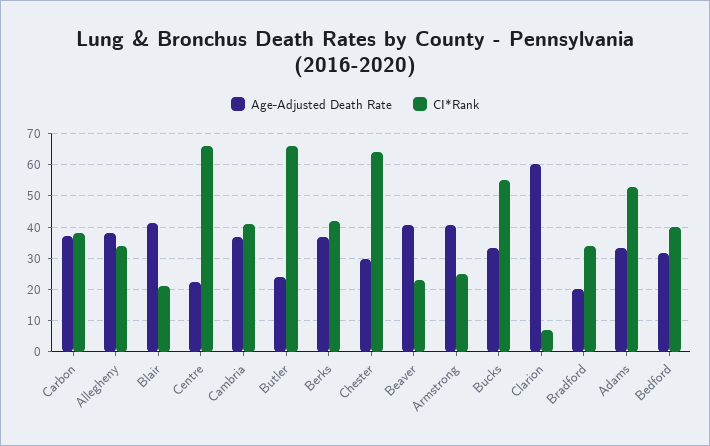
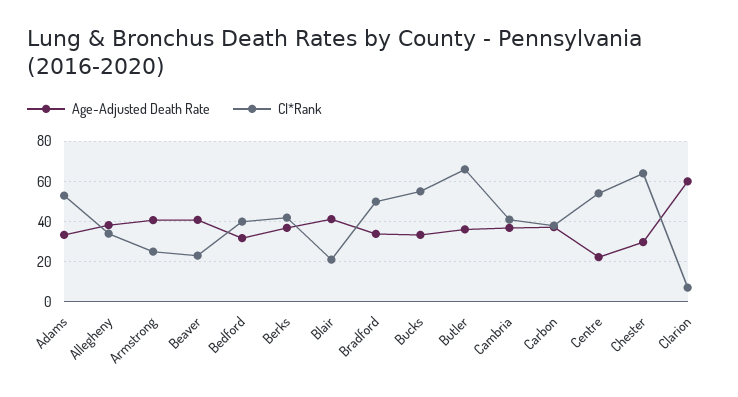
  {
    "Age-Adjusted Death Rate": {
      "Carbon": 38,
      "Allegheny": 38,
      "Blair": 42,
      "Centre": 22,
      "Cambria": 36,
-     "Butler": 24,
+     "Butler": 35,
      "Berks": 36,
      "Chester": 30,
      "Beaver": 40,
      "Armstrong": 40,
      "Bucks": 34,
      "Clarion": 60,
-     "Bradford": 20,
+     "Bradford": 35,
      "Adams": 34,
      "Bedford": 32
    },
    "CI*Rank": {
      "Carbon": 38,
      "Allegheny": 34,
      "Blair": 22,
-     "Centre": 66,
+     "Centre": 55,
      "Cambria": 42,
      "Butler": 66,
      "Berks": 42,
      "Chester": 64,
      "Beaver": 24,
      "Armstrong": 26,
      "Bucks": 56,
      "Clarion": 8,
-     "Bradford": 34,
+     "Bradford": 50,
      "Adams": 54,
      "Bedford": 40
    }
  }

